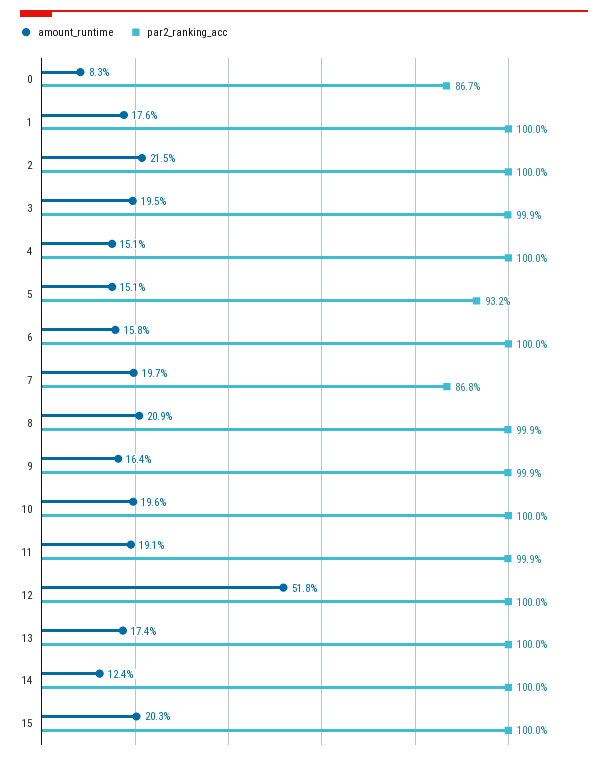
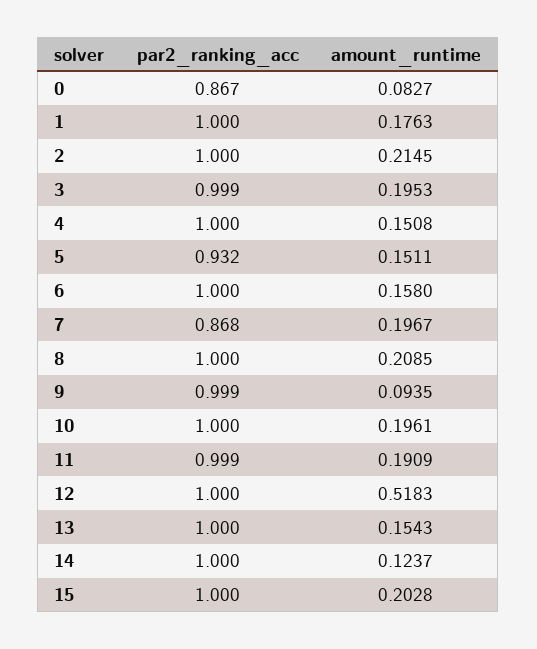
  {
    "amount_runtime": {
      "0": 0.0827,
      "1": 0.1763,
      "2": 0.2145,
      "3": 0.1953,
      "4": 0.1508,
      "5": 0.1511,
      "6": 0.158,
      "7": 0.1967,
      "8": 0.2085,
-     "9": 0.164,
+     "9": 0.0935,
      "10": 0.1961,
      "11": 0.1909,
      "12": 0.5183,
-     "13": 0.174,
+     "13": 0.1543,
      "14": 0.1237,
      "15": 0.2028
    },
    "par2_ranking_acc": {
      "0": 0.867,
      "1": 1,
      "2": 1,
      "3": 0.999,
      "4": 1,
      "5": 0.932,
      "6": 1,
      "7": 0.868,
-     "8": 0.999,
+     "8": 1,
      "9": 0.999,
      "10": 1,
      "11": 0.999,
      "12": 1,
      "13": 1,
      "14": 1,
      "15": 1
    }
  }

